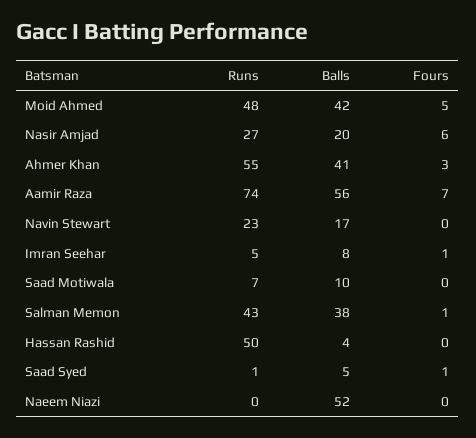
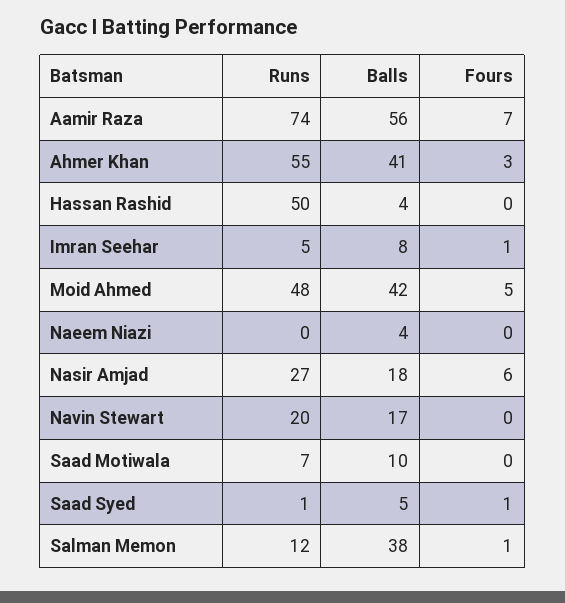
  {
    "Runs": {
      "Moid Ahmed": 48,
      "Nasir Amjad": 27,
      "Ahmer Khan": 55,
      "Aamir Raza": 74,
-     "Navin Stewart": 23,
+     "Navin Stewart": 20,
      "Imran Seehar": 5,
      "Saad Motiwala": 7,
-     "Salman Memon": 43,
+     "Salman Memon": 12,
      "Hassan Rashid": 50,
      "Saad Syed": 1,
      "Naeem Niazi": 0
    },
    "Balls": {
      "Moid Ahmed": 42,
-     "Nasir Amjad": 20,
+     "Nasir Amjad": 18,
      "Ahmer Khan": 41,
      "Aamir Raza": 56,
      "Navin Stewart": 17,
      "Imran Seehar": 8,
      "Saad Motiwala": 10,
      "Salman Memon": 38,
      "Hassan Rashid": 4,
      "Saad Syed": 5,
-     "Naeem Niazi": 52
+     "Naeem Niazi": 4
    },
    "Fours": {
      "Moid Ahmed": 5,
      "Nasir Amjad": 6,
      "Ahmer Khan": 3,
      "Aamir Raza": 7,
      "Navin Stewart": 0,
      "Imran Seehar": 1,
      "Saad Motiwala": 0,
      "Salman Memon": 1,
      "Hassan Rashid": 0,
      "Saad Syed": 1,
      "Naeem Niazi": 0
    }
  }

